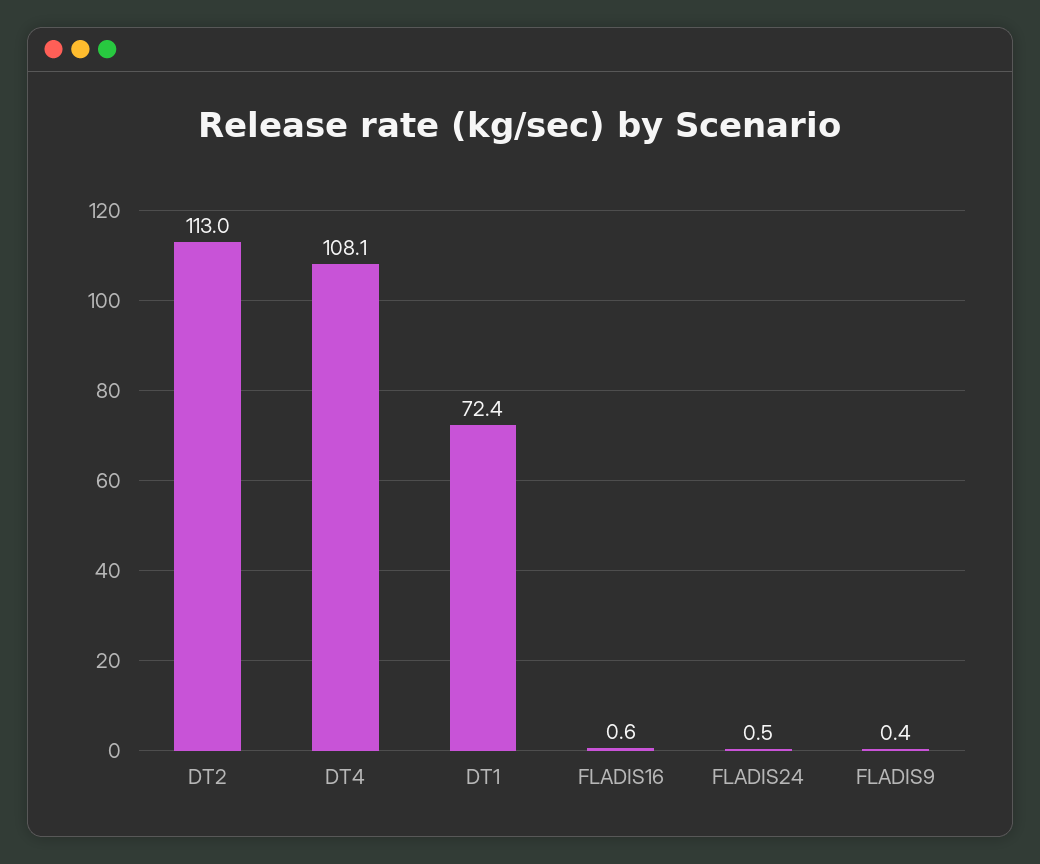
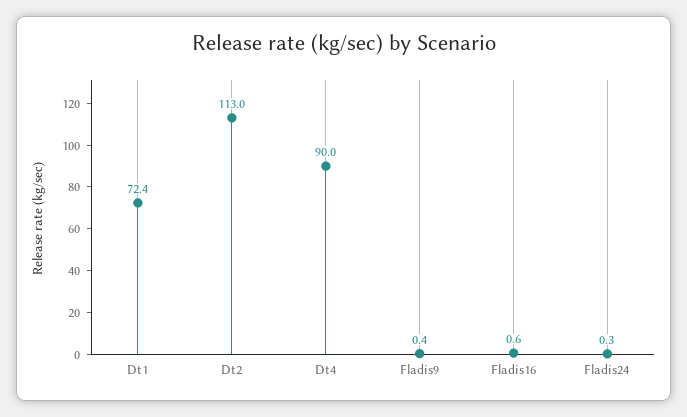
  {
    "DT2": 113,
-   "DT4": 108.1,
+   "DT4": 90,
    "DT1": 72.4,
    "FLADIS16": 0.6,
-   "FLADIS24": 0.5,
+   "FLADIS24": 0.3,
    "FLADIS9": 0.4
  }

